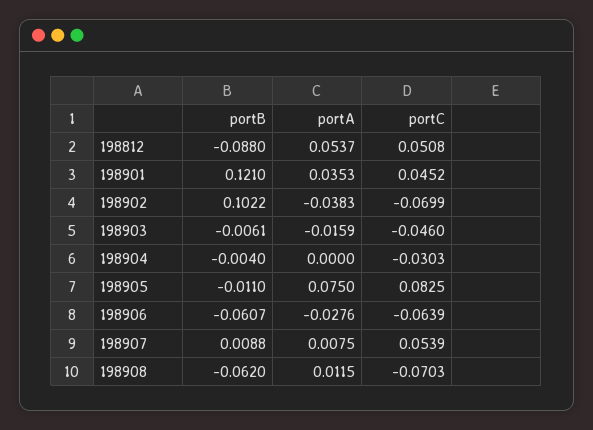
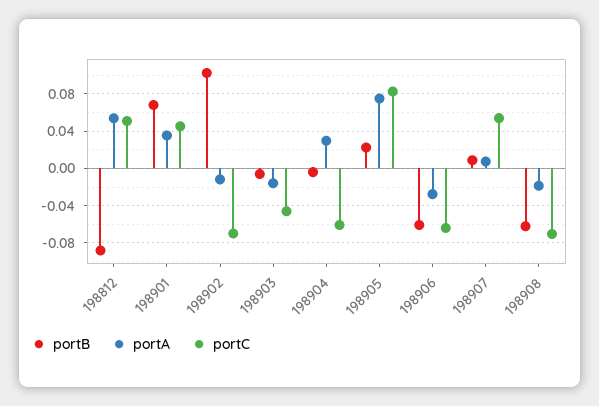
  {
    "portB": {
      "198812": -0.088,
-     "198901": 0.121,
+     "198901": 0.07,
      "198902": 0.1022,
      "198903": -0.0061,
      "198904": -0.004,
-     "198905": -0.011,
+     "198905": 0.02,
      "198906": -0.0607,
      "198907": 0.0088,
      "198908": -0.062
    },
    "portA": {
      "198812": 0.0537,
      "198901": 0.0353,
-     "198902": -0.0383,
+     "198902": -0.01,
      "198903": -0.0159,
-     "198904": 0,
+     "198904": 0.03,
      "198905": 0.075,
      "198906": -0.0276,
      "198907": 0.0075,
-     "198908": 0.0115
+     "198908": -0.02
    },
    "portC": {
      "198812": 0.0508,
      "198901": 0.0452,
      "198902": -0.0699,
      "198903": -0.046,
-     "198904": -0.0303,
+     "198904": -0.06,
      "198905": 0.0825,
      "198906": -0.0639,
      "198907": 0.0539,
      "198908": -0.0703
    }
  }

